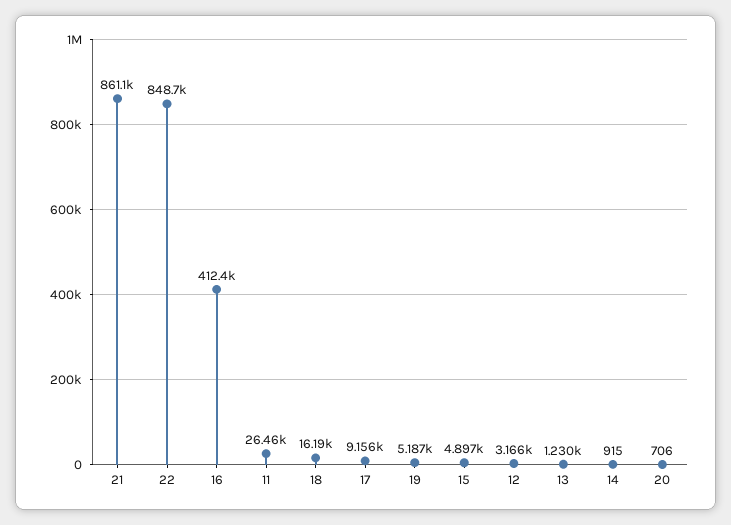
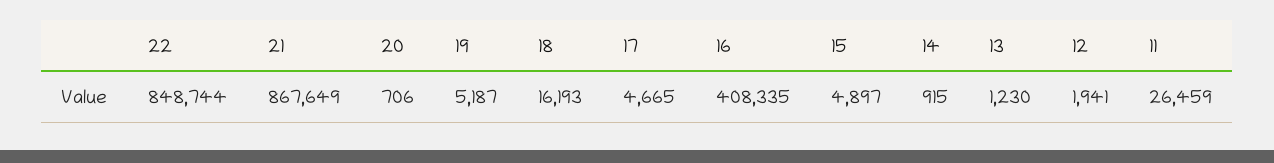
  {
-   "21": 861100,
+   "21": 867649,
    "22": 848744,
-   "16": 412400,
+   "16": 408335,
    "11": 26459,
    "18": 16193,
-   "17": 9156,
+   "17": 4665,
    "19": 5187,
    "15": 4897,
-   "12": 3166,
+   "12": 1941,
    "13": 1230,
    "14": 915,
    "20": 706
  }

